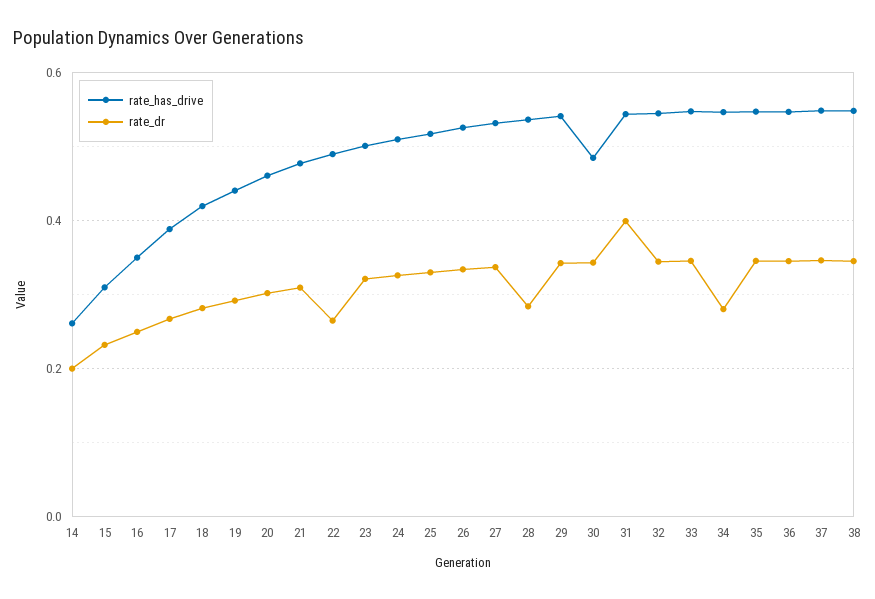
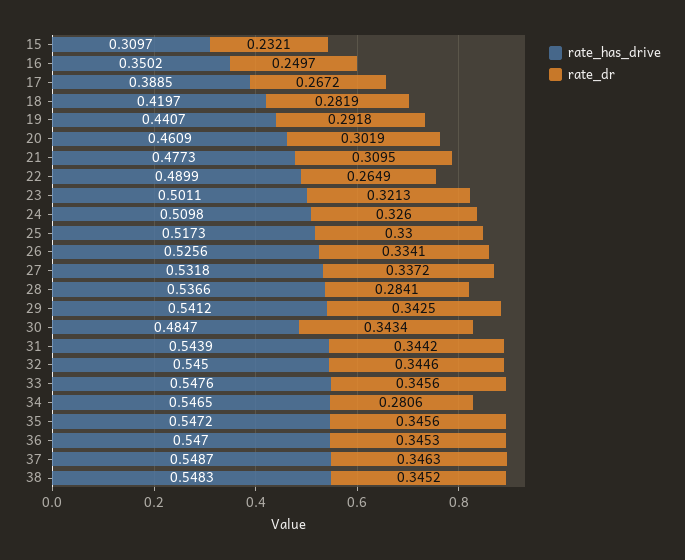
  {
    "rate_has_drive": {
-     "14": 0.26,
      "15": 0.3097,
      "16": 0.3502,
      "17": 0.3885,
      "18": 0.4197,
      "19": 0.4407,
      "20": 0.4609,
      "21": 0.4773,
      "22": 0.4899,
      "23": 0.5011,
      "24": 0.5098,
      "25": 0.5173,
      "26": 0.5256,
      "27": 0.5318,
      "28": 0.5366,
      "29": 0.5412,
      "30": 0.4847,
      "31": 0.5439,
      "32": 0.545,
      "33": 0.5476,
      "34": 0.5465,
      "35": 0.5472,
      "36": 0.547,
      "37": 0.5487,
      "38": 0.5483
    },
    "rate_dr": {
-     "14": 0.2,
      "15": 0.2321,
      "16": 0.2497,
      "17": 0.2672,
      "18": 0.2819,
      "19": 0.2918,
      "20": 0.3019,
      "21": 0.3095,
      "22": 0.2649,
      "23": 0.3213,
      "24": 0.326,
      "25": 0.33,
      "26": 0.3341,
      "27": 0.3372,
      "28": 0.2841,
      "29": 0.3425,
      "30": 0.3434,
-     "31": 0.4,
+     "31": 0.3442,
      "32": 0.3446,
      "33": 0.3456,
      "34": 0.2806,
      "35": 0.3456,
      "36": 0.3453,
      "37": 0.3463,
      "38": 0.3452
    }
  }

